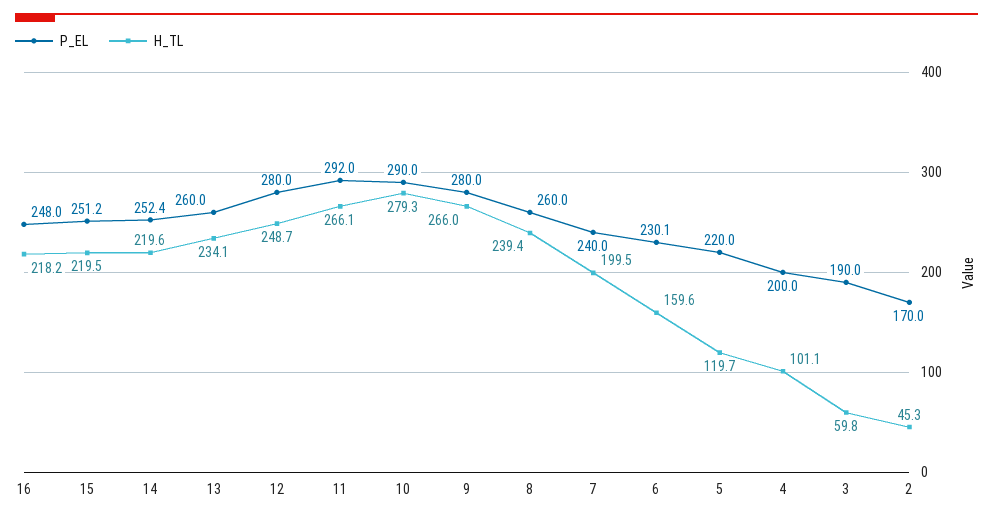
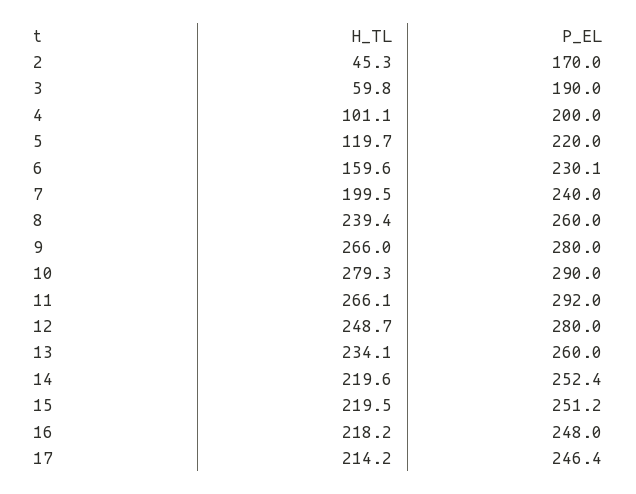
  {
    "P_EL": {
      "16": 248,
      "15": 251.2,
      "14": 252.4,
      "13": 260,
      "12": 280,
      "11": 292,
      "10": 290,
      "9": 280,
      "8": 260,
      "7": 240,
      "6": 230.1,
      "5": 220,
      "4": 200,
      "3": 190,
-     "2": 170
+     "2": 170,
+     "17": 246.4
    },
    "H_TL": {
      "16": 218.2,
      "15": 219.5,
      "14": 219.6,
      "13": 234.1,
      "12": 248.7,
      "11": 266.1,
      "10": 279.3,
      "9": 266,
      "8": 239.4,
      "7": 199.5,
      "6": 159.6,
      "5": 119.7,
      "4": 101.1,
      "3": 59.8,
-     "2": 45.3
+     "2": 45.3,
+     "17": 214.2
    }
  }

